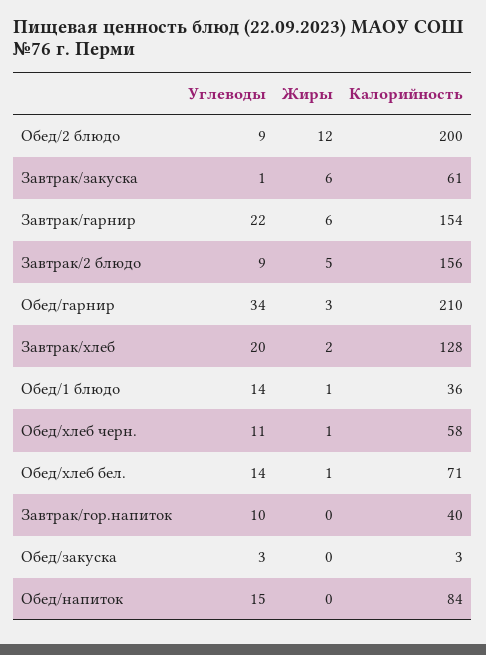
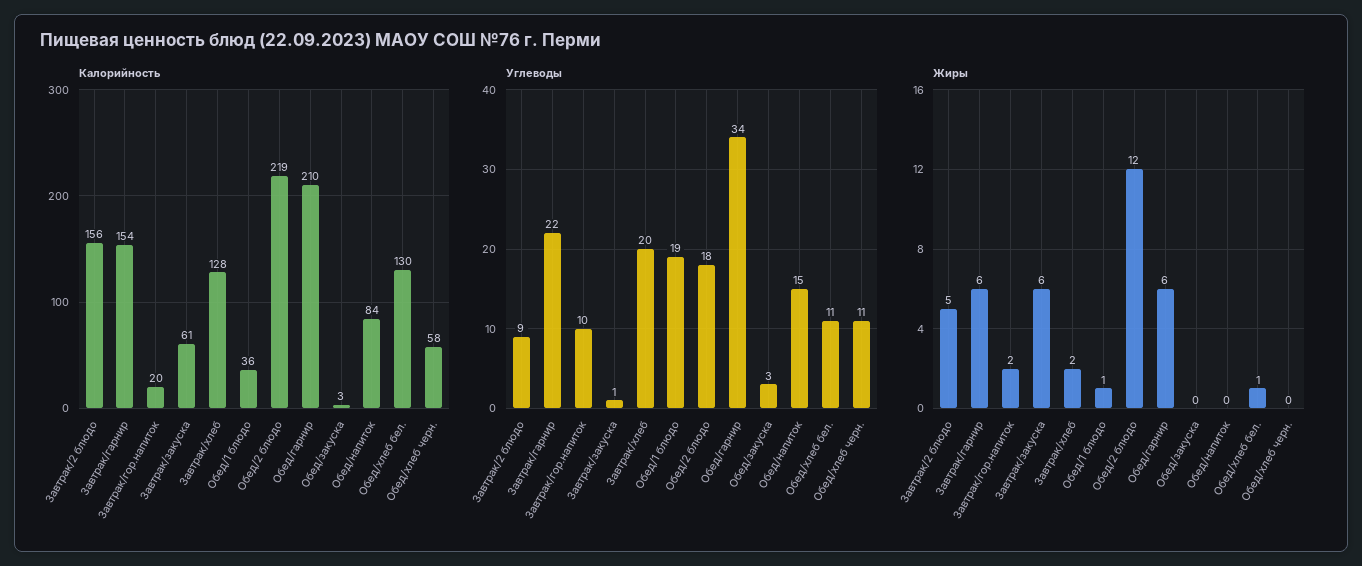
  {
    "Углеводы": {
-     "Обед/2 блюдо": 9,
+     "Обед/2 блюдо": 18,
      "Завтрак/закуска": 1,
      "Завтрак/гарнир": 22,
      "Завтрак/2 блюдо": 9,
      "Обед/гарнир": 34,
      "Завтрак/хлеб": 20,
-     "Обед/1 блюдо": 14,
+     "Обед/1 блюдо": 19,
      "Обед/хлеб черн.": 11,
-     "Обед/хлеб бел.": 14,
+     "Обед/хлеб бел.": 11,
      "Завтрак/гор.напиток": 10,
      "Обед/закуска": 3,
      "Обед/напиток": 15
    },
    "Жиры": {
      "Обед/2 блюдо": 12,
      "Завтрак/закуска": 6,
      "Завтрак/гарнир": 6,
      "Завтрак/2 блюдо": 5,
-     "Обед/гарнир": 3,
+     "Обед/гарнир": 6,
      "Завтрак/хлеб": 2,
      "Обед/1 блюдо": 1,
-     "Обед/хлеб черн.": 1,
+     "Обед/хлеб черн.": 0,
      "Обед/хлеб бел.": 1,
-     "Завтрак/гор.напиток": 0,
+     "Завтрак/гор.напиток": 2,
      "Обед/закуска": 0,
      "Обед/напиток": 0
    },
    "Калорийность": {
-     "Обед/2 блюдо": 200,
+     "Обед/2 блюдо": 219,
      "Завтрак/закуска": 61,
      "Завтрак/гарнир": 154,
      "Завтрак/2 блюдо": 156,
      "Обед/гарнир": 210,
      "Завтрак/хлеб": 128,
      "Обед/1 блюдо": 36,
      "Обед/хлеб черн.": 58,
-     "Обед/хлеб бел.": 71,
+     "Обед/хлеб бел.": 130,
-     "Завтрак/гор.напиток": 40,
+     "Завтрак/гор.напиток": 20,
      "Обед/закуска": 3,
      "Обед/напиток": 84
    }
  }

